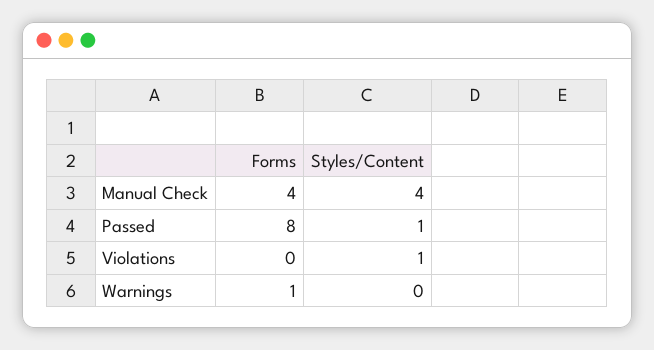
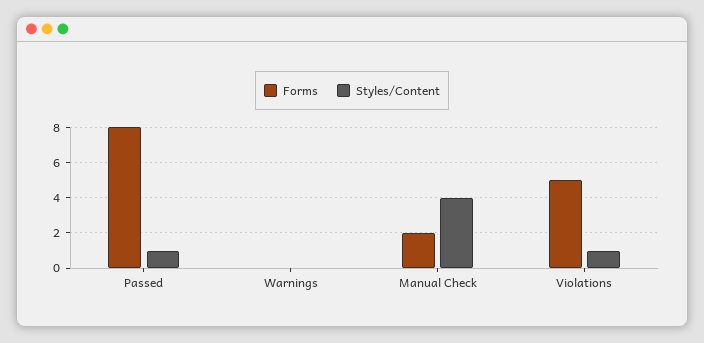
  {
    "Forms": {
-     "Manual Check": 4,
+     "Manual Check": 2,
      "Passed": 8,
-     "Violations": 0,
+     "Violations": 5,
-     "Warnings": 1
+     "Warnings": 0
    },
    "Styles/Content": {
      "Manual Check": 4,
      "Passed": 1,
      "Violations": 1,
      "Warnings": 0
    }
  }

